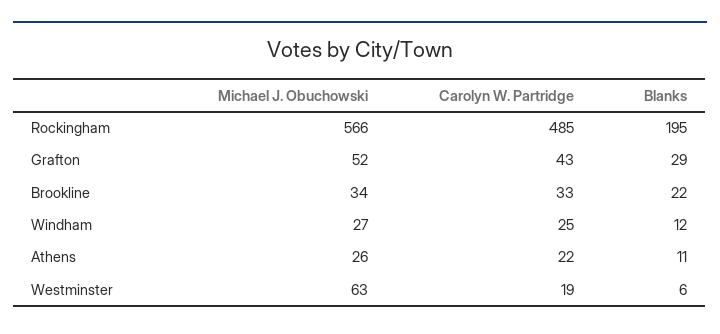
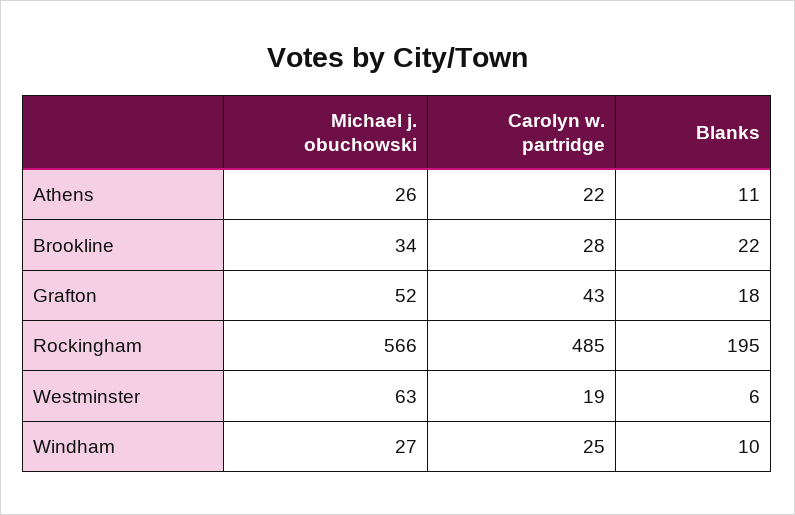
  {
    "Michael J. Obuchowski": {
      "Rockingham": 566,
      "Grafton": 52,
      "Brookline": 34,
      "Windham": 27,
      "Athens": 26,
      "Westminster": 63
    },
    "Carolyn W. Partridge": {
      "Rockingham": 485,
      "Grafton": 43,
-     "Brookline": 33,
+     "Brookline": 28,
      "Windham": 25,
      "Athens": 22,
      "Westminster": 19
    },
    "Blanks": {
      "Rockingham": 195,
-     "Grafton": 29,
+     "Grafton": 18,
      "Brookline": 22,
-     "Windham": 12,
+     "Windham": 10,
      "Athens": 11,
      "Westminster": 6
    }
  }

